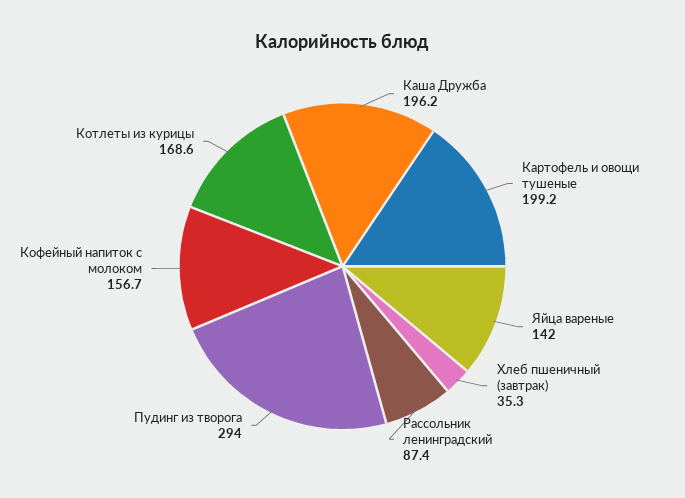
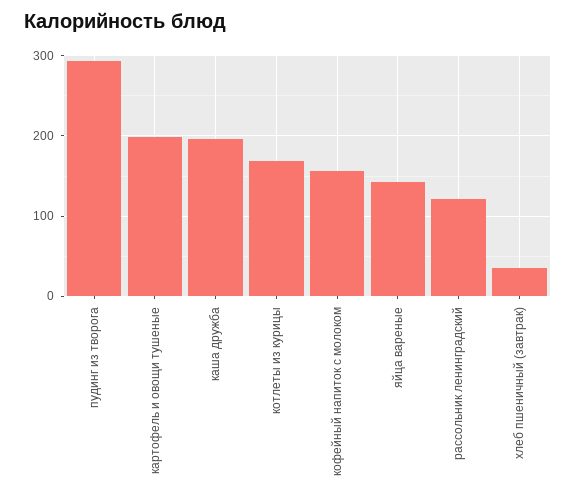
  {
    "Каша Дружба": 196.2,
    "Картофель и овощи тушеные": 199.2,
    "Яйца вареные": 142,
    "Хлеб пшеничный (завтрак)": 35.3,
-   "Рассольник ленинградский": 87.4,
+   "Рассольник ленинградский": 120,
    "Пудинг из творога": 294,
    "Кофейный напиток с молоком": 156.7,
    "Котлеты из курицы": 168.6
  }

